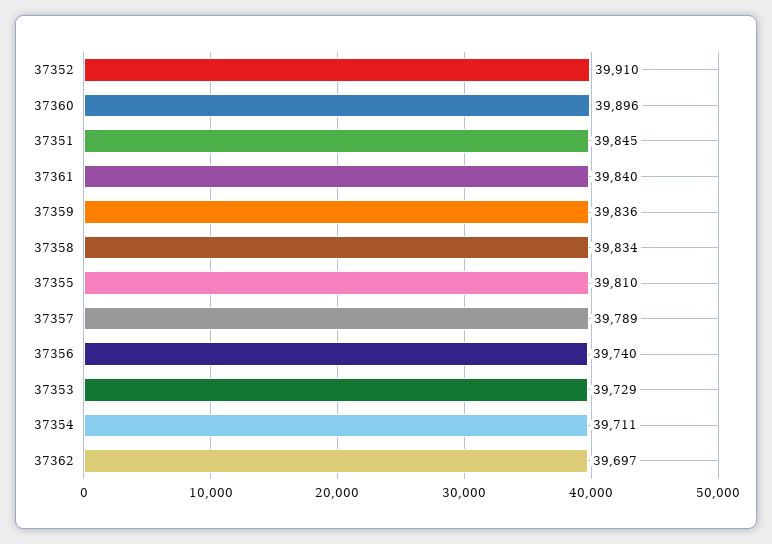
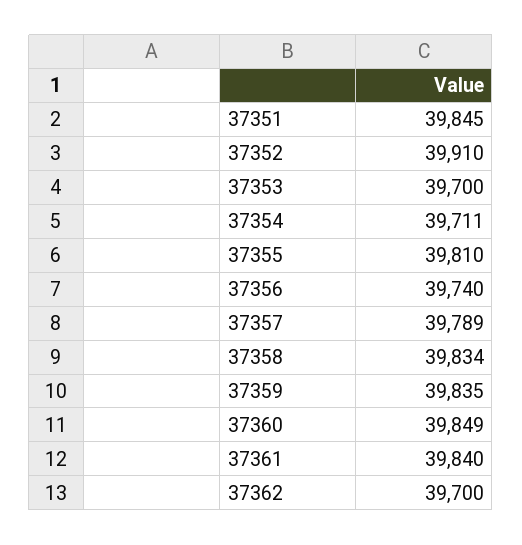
  {
    "37352": 39910,
-   "37360": 39896,
+   "37360": 39849,
    "37351": 39845,
    "37361": 39840,
-   "37359": 39836,
+   "37359": 39835,
    "37358": 39834,
    "37355": 39810,
    "37357": 39789,
    "37356": 39740,
-   "37353": 39729,
+   "37353": 39700,
    "37354": 39711,
-   "37362": 39697
+   "37362": 39700
  }

